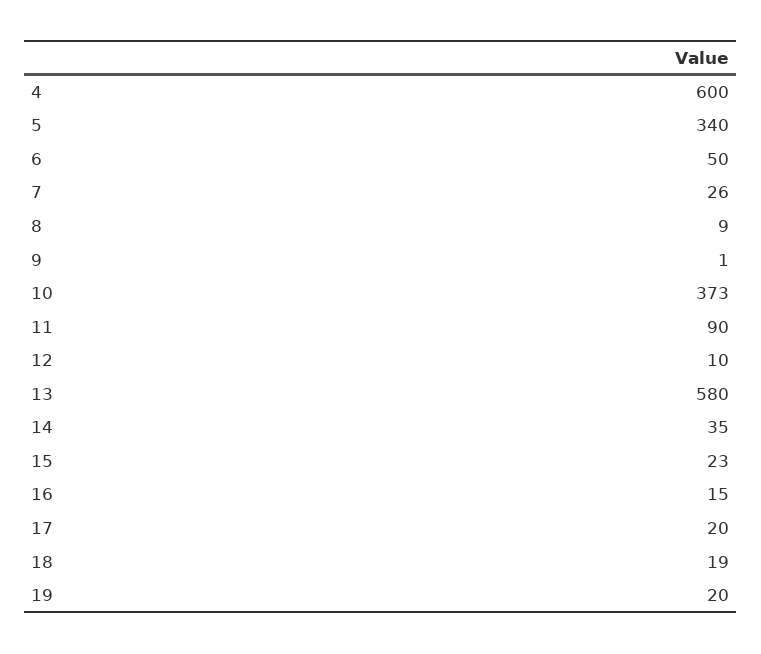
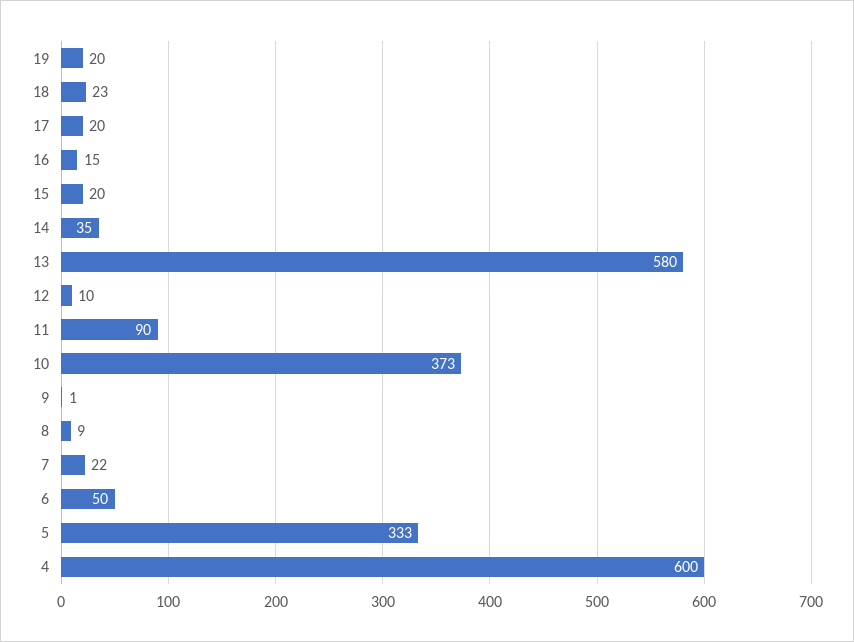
  {
    "4": 600,
-   "5": 340,
+   "5": 333,
    "6": 50,
-   "7": 26,
+   "7": 22,
    "8": 9,
    "9": 1,
    "10": 373,
    "11": 90,
    "12": 10,
    "13": 580,
    "14": 35,
-   "15": 23,
+   "15": 20,
    "16": 15,
    "17": 20,
-   "18": 19,
+   "18": 23,
    "19": 20
  }

